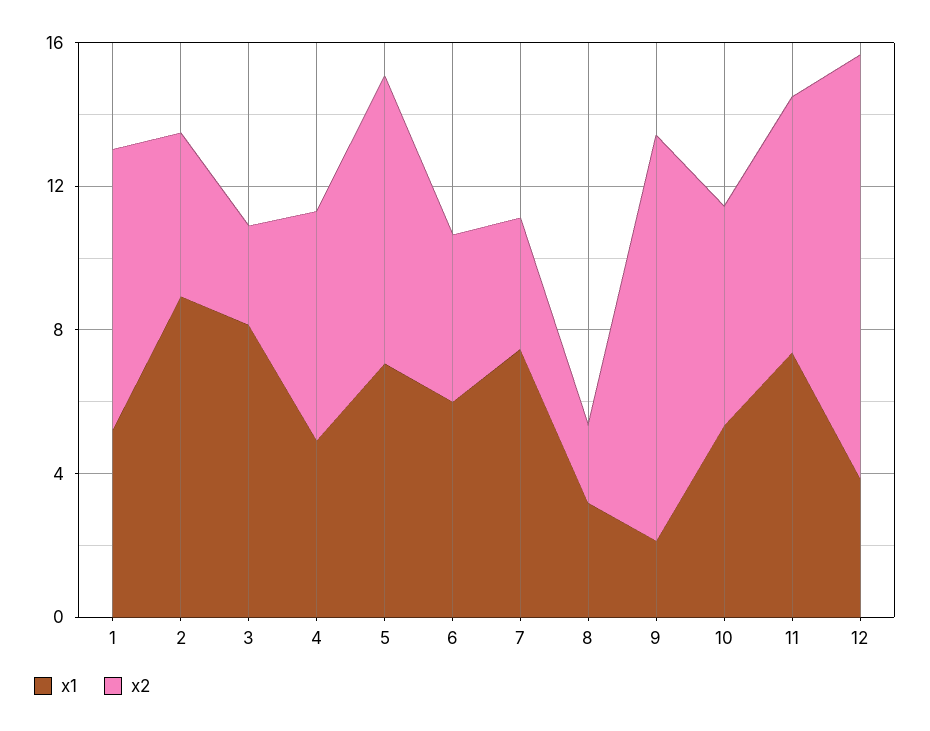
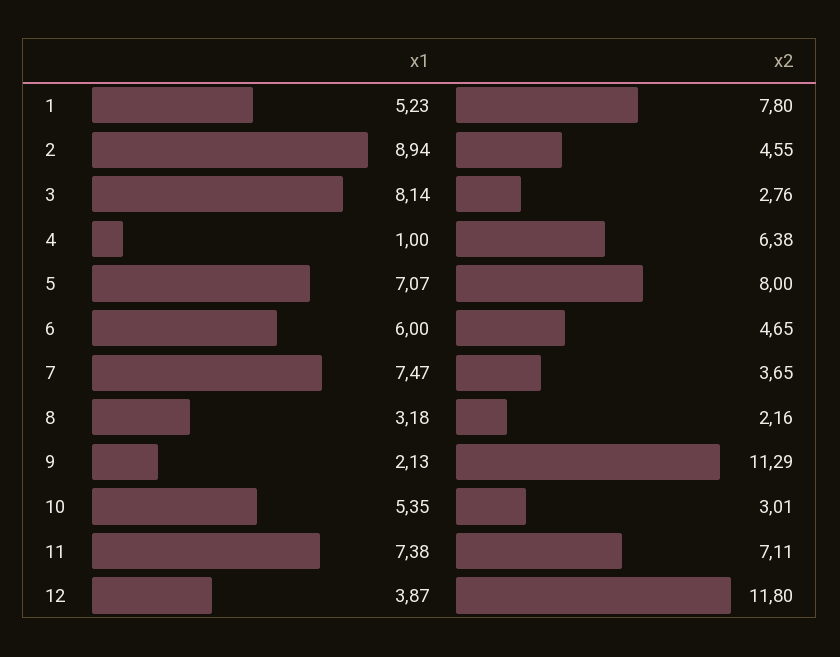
  {
    "x1": {
      "1": 5.23,
      "2": 8.94,
      "3": 8.14,
-     "4": 5,
+     "4": 1,
      "5": 7.07,
      "6": 6,
      "7": 7.47,
      "8": 3.18,
      "9": 2.13,
      "10": 5.35,
      "11": 7.38,
      "12": 3.87
    },
    "x2": {
      "1": 7.8,
      "2": 4.55,
      "3": 2.76,
      "4": 6.38,
      "5": 8,
      "6": 4.65,
      "7": 3.65,
      "8": 2.16,
      "9": 11.29,
-     "10": 6,
+     "10": 3.01,
      "11": 7.11,
      "12": 11.8
    }
  }

